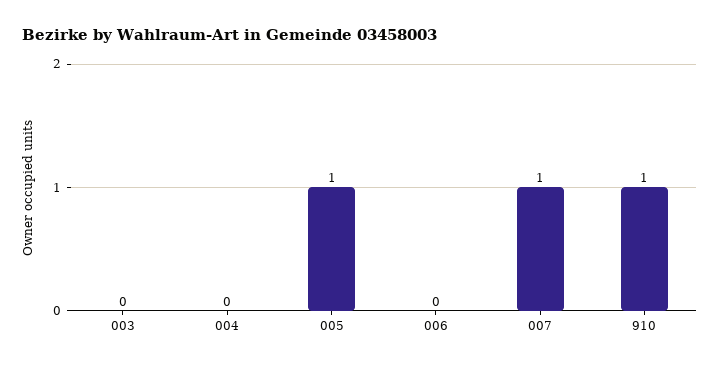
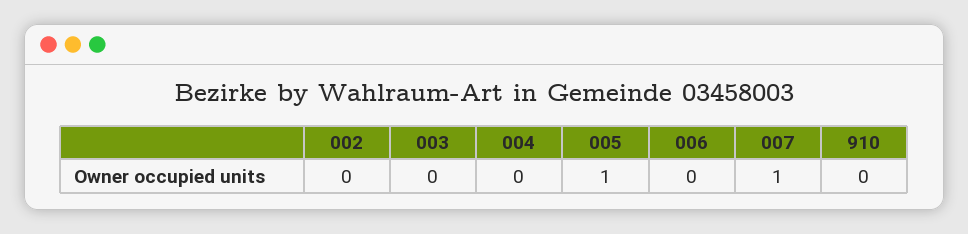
  {
    "003": 0,
    "004": 0,
    "005": 1,
    "006": 0,
    "007": 1,
-   "910": 1
+   "910": 0,
+   "002": 0
  }

